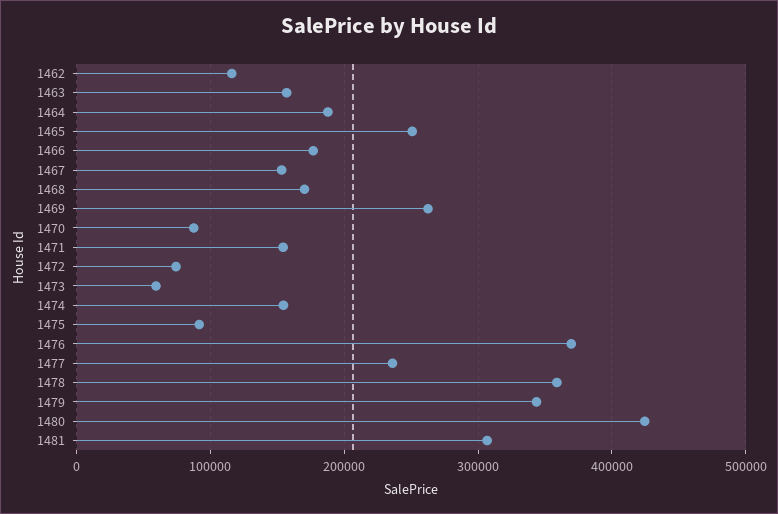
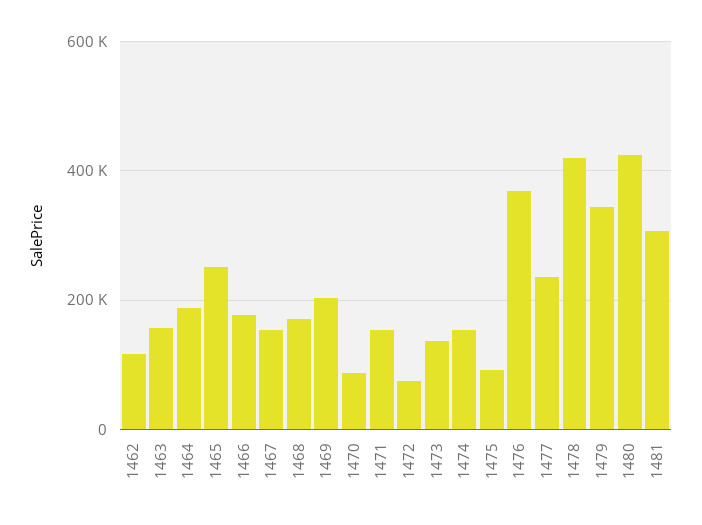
  {
    "1462": 120000,
    "1463": 160000,
    "1464": 190000,
    "1465": 250000,
    "1466": 180000,
    "1467": 150000,
    "1468": 170000,
-   "1469": 260000,
+   "1469": 200000,
    "1470": 90000,
    "1471": 150000,
    "1472": 70000,
-   "1473": 60000,
+   "1473": 140000,
    "1474": 150000,
    "1475": 90000,
    "1476": 370000,
    "1477": 240000,
-   "1478": 360000,
+   "1478": 420000,
    "1479": 340000,
    "1480": 420000,
    "1481": 310000
  }

